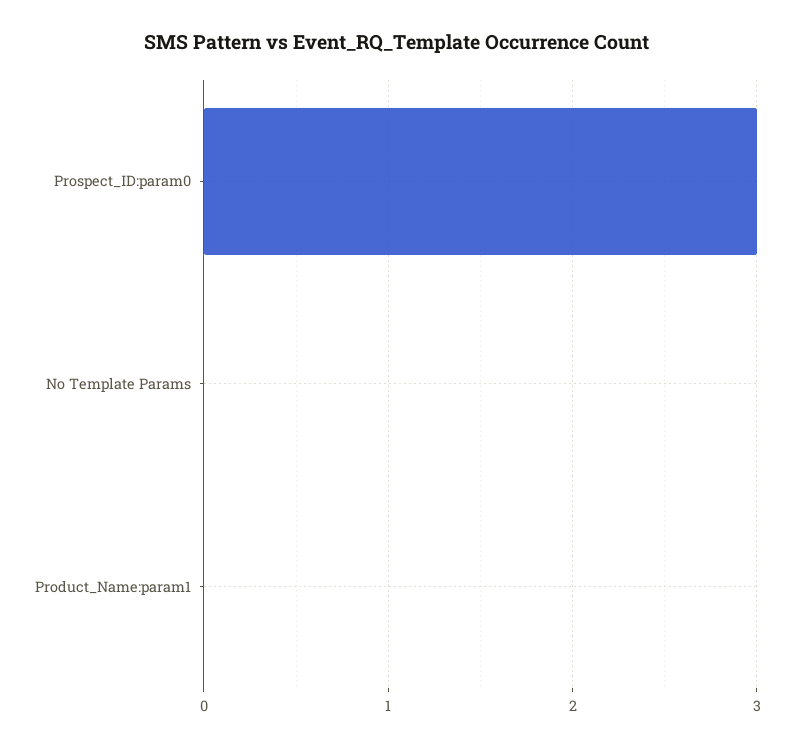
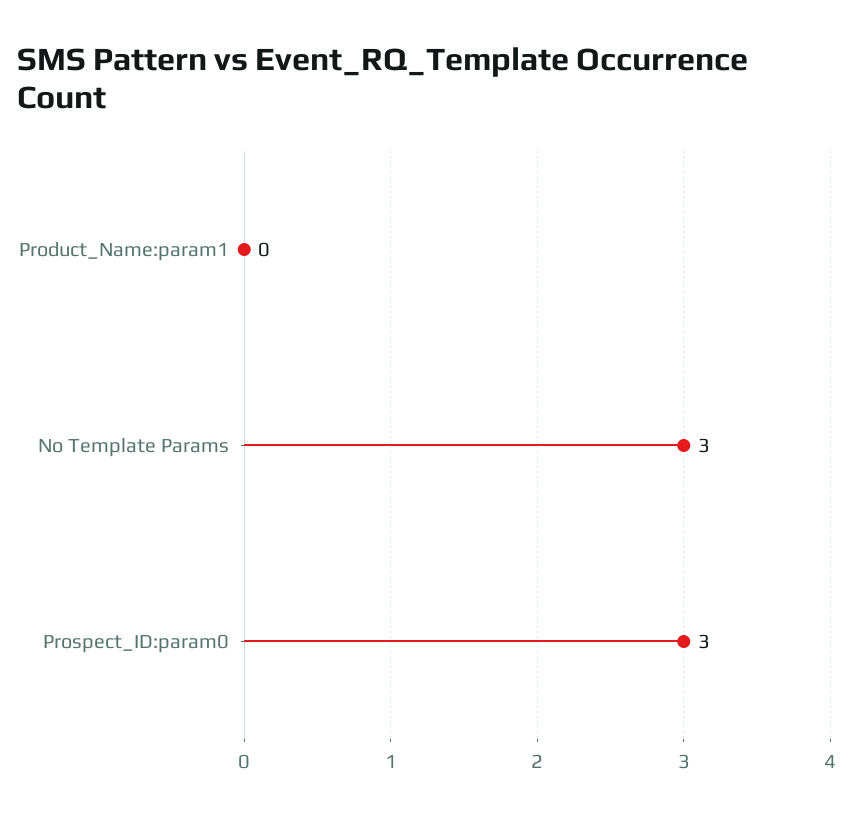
  {
    "Prospect_ID:param0": 3,
-   "No Template Params": 0,
+   "No Template Params": 3,
    "Product_Name:param1": 0
  }

